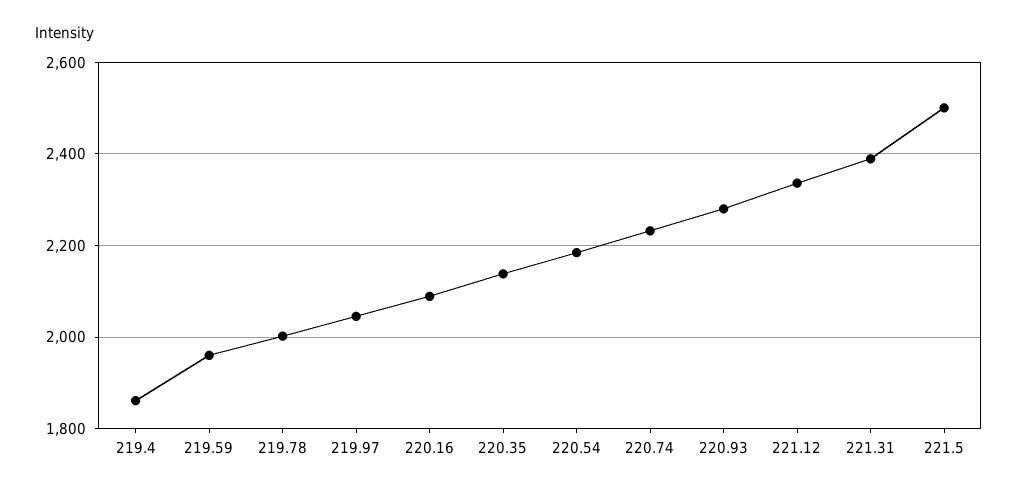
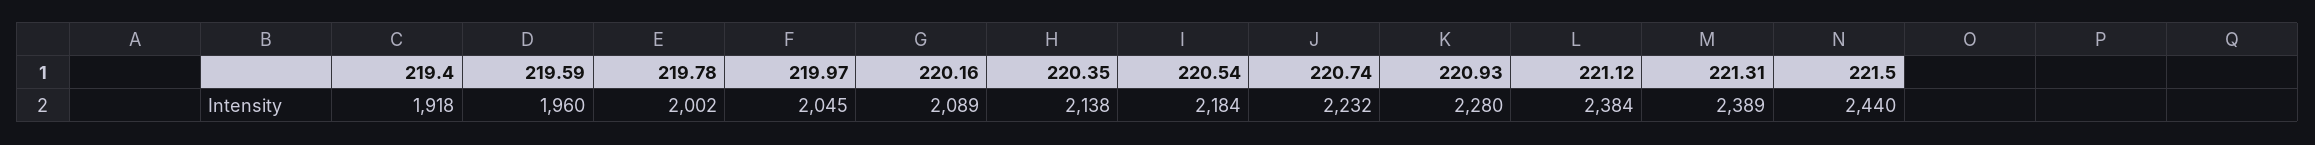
  {
-   "219.4": 1860,
+   "219.4": 1918,
    "219.59": 1960,
    "219.78": 2002,
    "219.97": 2045,
    "220.16": 2089,
    "220.35": 2138,
    "220.54": 2184,
    "220.74": 2232,
    "220.93": 2280,
-   "221.12": 2340,
+   "221.12": 2384,
    "221.31": 2389,
-   "221.5": 2500
+   "221.5": 2440
  }

